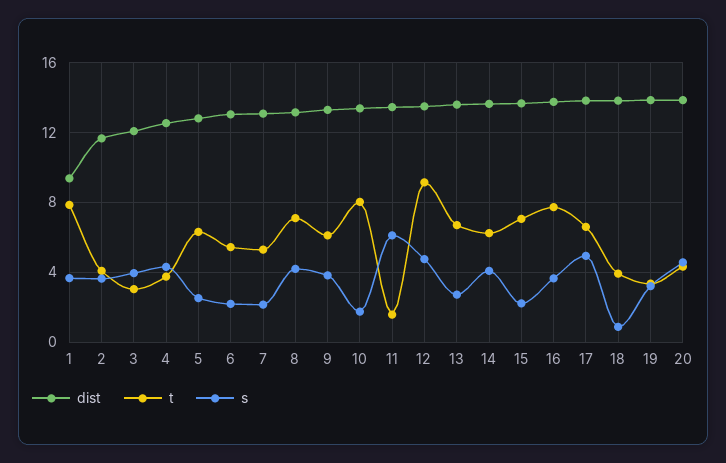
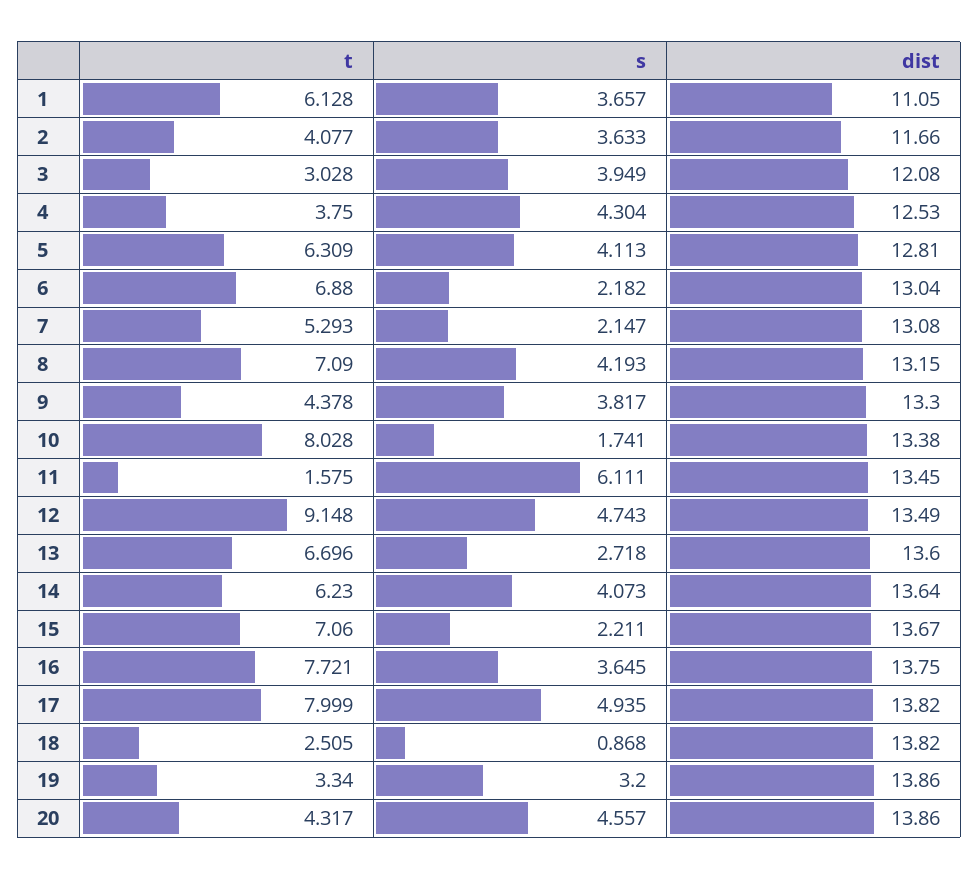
  {
    "dist": {
-     "1": 9.5,
+     "1": 11.05,
      "2": 11.66,
      "3": 12.08,
      "4": 12.53,
      "5": 12.81,
      "6": 13.04,
      "7": 13.08,
      "8": 13.15,
      "9": 13.3,
      "10": 13.38,
      "11": 13.45,
      "12": 13.49,
      "13": 13.6,
      "14": 13.64,
      "15": 13.67,
      "16": 13.75,
      "17": 13.82,
      "18": 13.82,
      "19": 13.86,
      "20": 13.86
    },
    "t": {
-     "1": 8,
+     "1": 6.128,
      "2": 4.077,
      "3": 3.028,
      "4": 3.75,
      "5": 6.309,
-     "6": 5.5,
+     "6": 6.88,
      "7": 5.293,
      "8": 7.09,
-     "9": 6,
+     "9": 4.378,
      "10": 8.028,
      "11": 1.575,
      "12": 9.148,
      "13": 6.696,
      "14": 6.23,
      "15": 7.06,
      "16": 7.721,
-     "17": 6.5,
+     "17": 7.999,
-     "18": 4,
+     "18": 2.505,
      "19": 3.34,
      "20": 4.317
    },
    "s": {
      "1": 3.657,
      "2": 3.633,
      "3": 3.949,
      "4": 4.304,
-     "5": 2.5,
+     "5": 4.113,
      "6": 2.182,
      "7": 2.147,
      "8": 4.193,
      "9": 3.817,
      "10": 1.741,
      "11": 6.111,
      "12": 4.743,
      "13": 2.718,
      "14": 4.073,
      "15": 2.211,
      "16": 3.645,
      "17": 4.935,
      "18": 0.868,
      "19": 3.2,
      "20": 4.557
    }
  }

